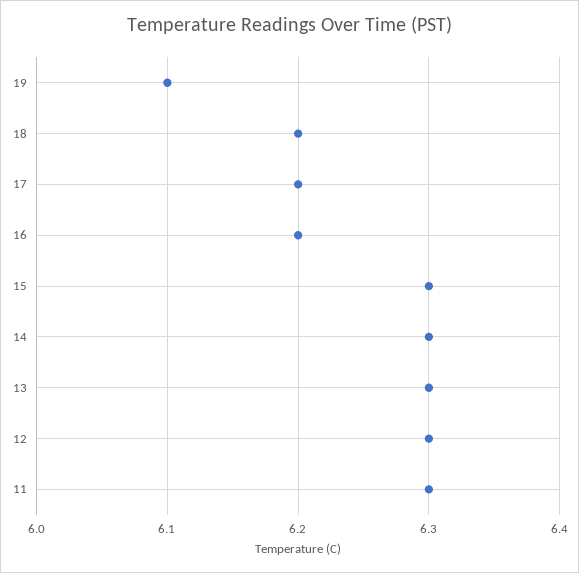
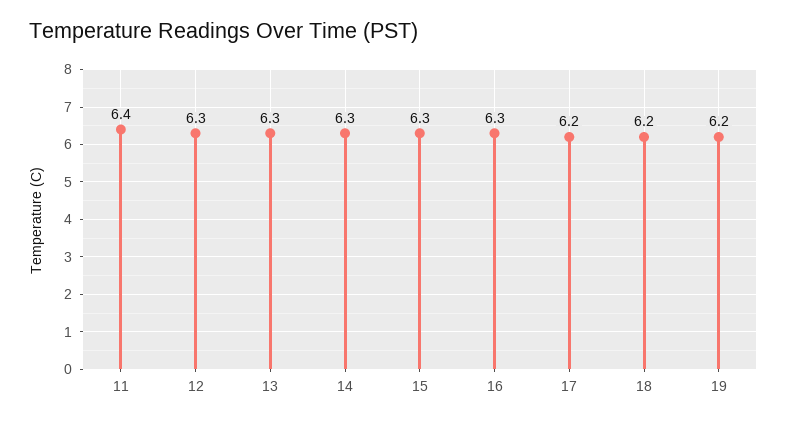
  {
-   "19": 6.1,
+   "19": 6.2,
    "18": 6.2,
    "17": 6.2,
-   "16": 6.2,
+   "16": 6.3,
    "15": 6.3,
    "14": 6.3,
    "13": 6.3,
    "12": 6.3,
-   "11": 6.3
+   "11": 6.4
  }

